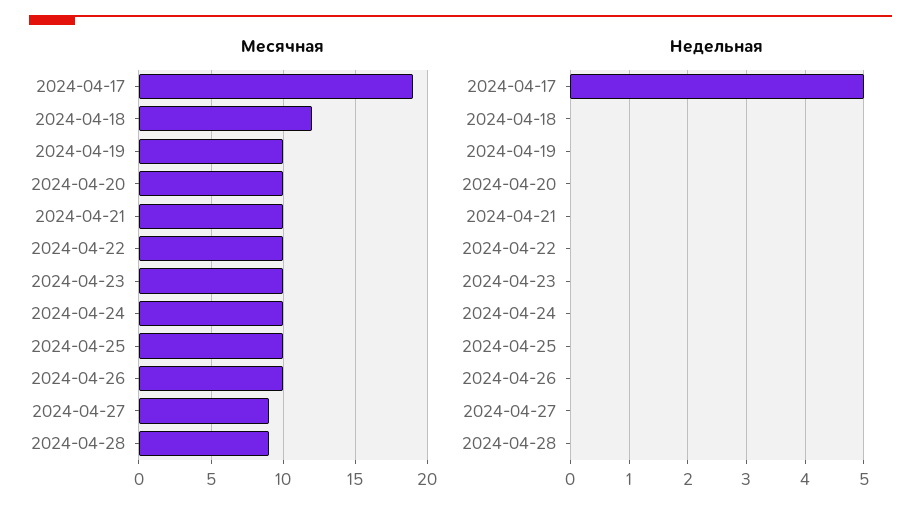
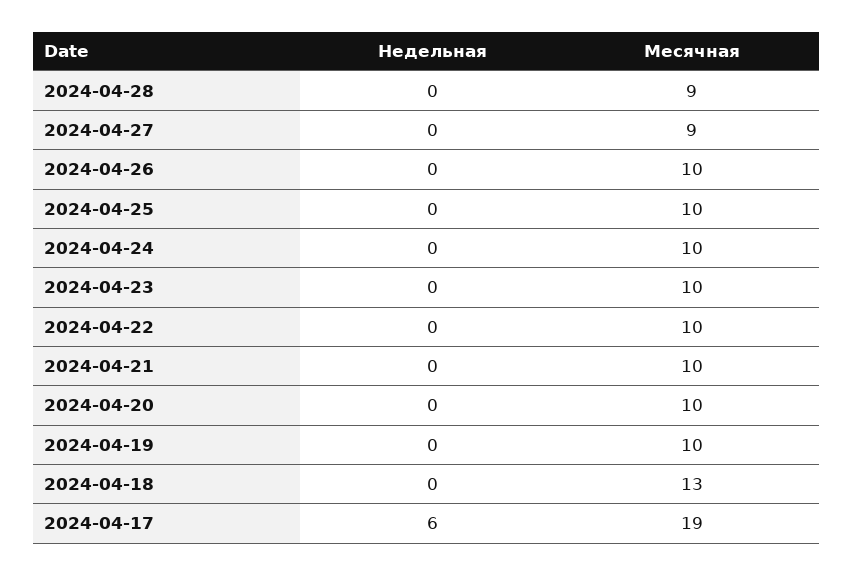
  {
    "Месячная": {
      "2024-04-17": 19,
-     "2024-04-18": 12,
+     "2024-04-18": 13,
      "2024-04-19": 10,
      "2024-04-20": 10,
      "2024-04-21": 10,
      "2024-04-22": 10,
      "2024-04-23": 10,
      "2024-04-24": 10,
      "2024-04-25": 10,
      "2024-04-26": 10,
      "2024-04-27": 9,
      "2024-04-28": 9
    },
    "Недельная": {
-     "2024-04-17": 5,
+     "2024-04-17": 6,
      "2024-04-18": 0,
      "2024-04-19": 0,
      "2024-04-20": 0,
      "2024-04-21": 0,
      "2024-04-22": 0,
      "2024-04-23": 0,
      "2024-04-24": 0,
      "2024-04-25": 0,
      "2024-04-26": 0,
      "2024-04-27": 0,
      "2024-04-28": 0
    }
  }

